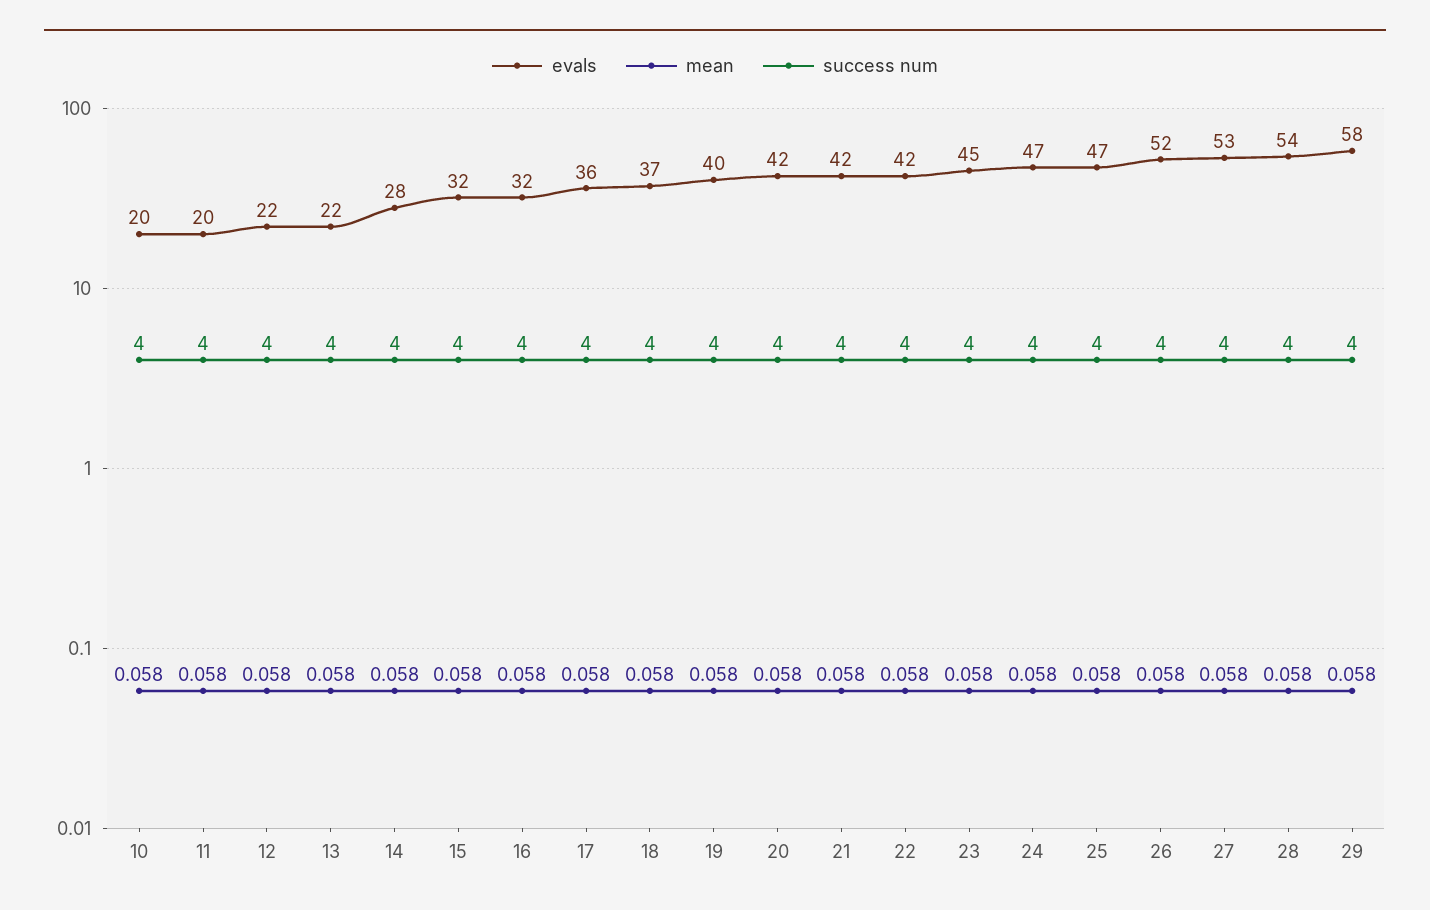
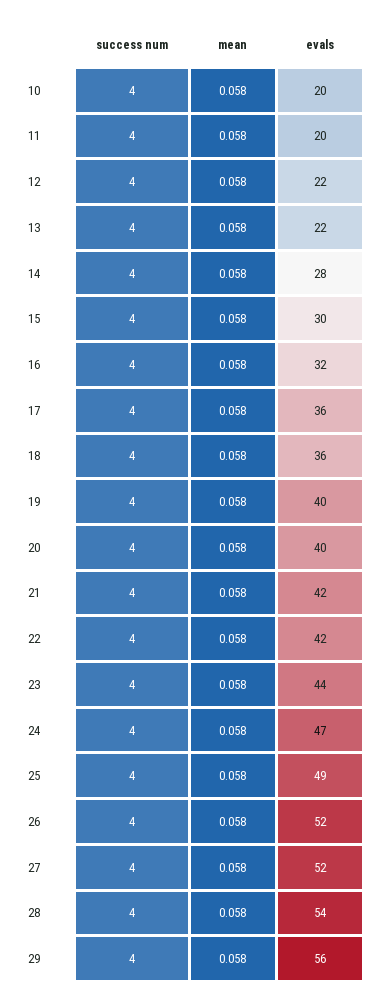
  {
    "evals": {
      "10": 20,
      "11": 20,
      "12": 22,
      "13": 22,
      "14": 28,
-     "15": 32,
+     "15": 30,
      "16": 32,
      "17": 36,
-     "18": 37,
+     "18": 36,
      "19": 40,
-     "20": 42,
+     "20": 40,
      "21": 42,
      "22": 42,
-     "23": 45,
+     "23": 44,
      "24": 47,
-     "25": 47,
+     "25": 49,
      "26": 52,
-     "27": 53,
+     "27": 52,
      "28": 54,
-     "29": 58
+     "29": 56
    },
    "mean": {
      "10": 0.058,
      "11": 0.058,
      "12": 0.058,
      "13": 0.058,
      "14": 0.058,
      "15": 0.058,
      "16": 0.058,
      "17": 0.058,
      "18": 0.058,
      "19": 0.058,
      "20": 0.058,
      "21": 0.058,
      "22": 0.058,
      "23": 0.058,
      "24": 0.058,
      "25": 0.058,
      "26": 0.058,
      "27": 0.058,
      "28": 0.058,
      "29": 0.058
    },
    "success num": {
      "10": 4,
      "11": 4,
      "12": 4,
      "13": 4,
      "14": 4,
      "15": 4,
      "16": 4,
      "17": 4,
      "18": 4,
      "19": 4,
      "20": 4,
      "21": 4,
      "22": 4,
      "23": 4,
      "24": 4,
      "25": 4,
      "26": 4,
      "27": 4,
      "28": 4,
      "29": 4
    }
  }

